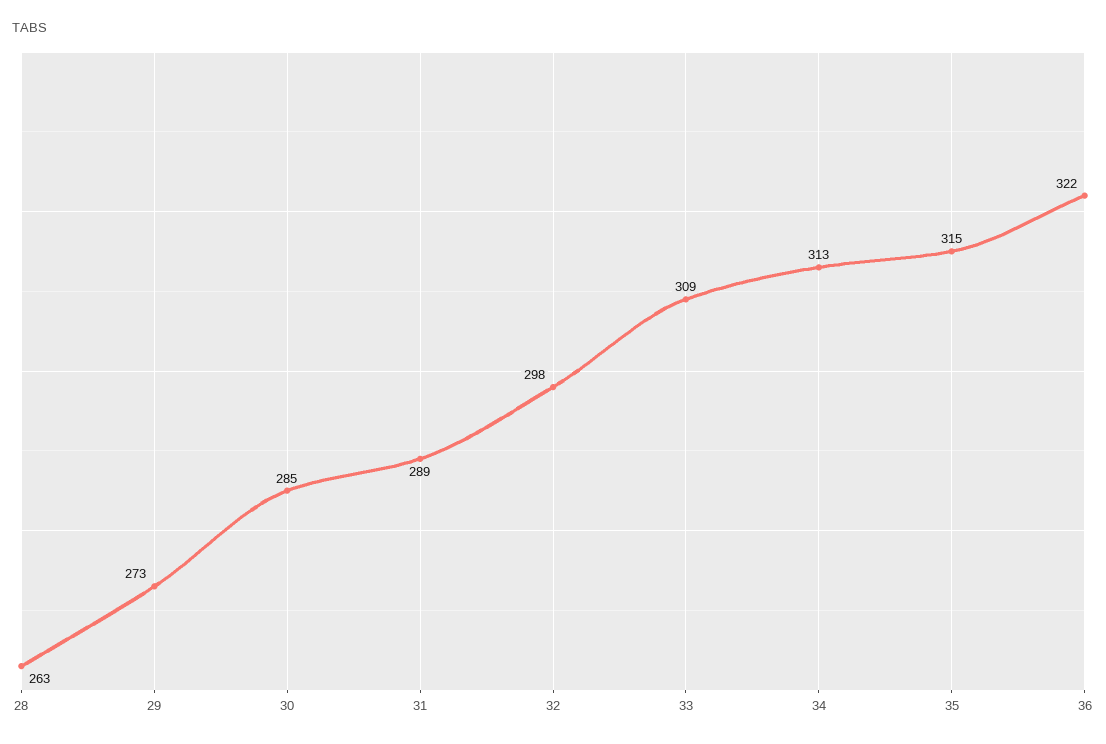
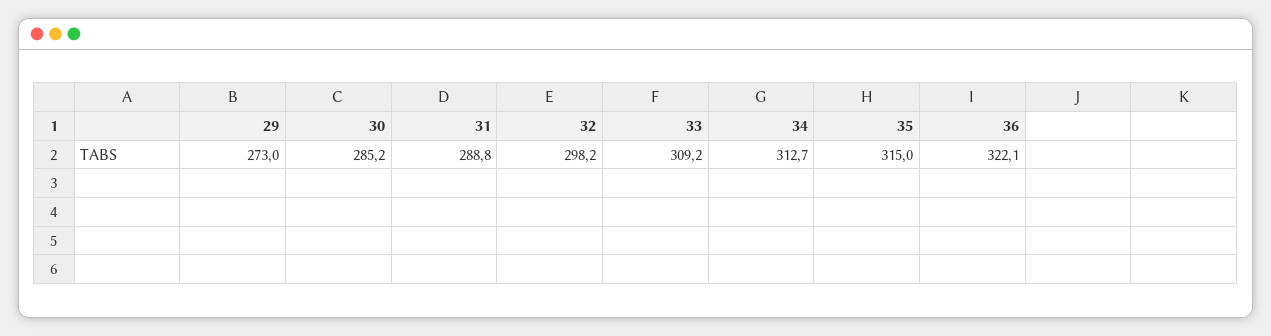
  {
-   "28": 263,
    "29": 273,
    "30": 285.2,
    "31": 288.8,
    "32": 298.2,
    "33": 309.2,
    "34": 312.7,
    "35": 315,
    "36": 322.1
  }

